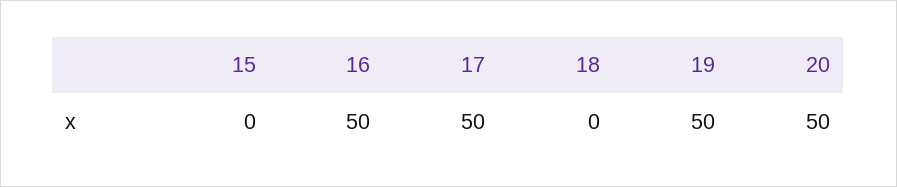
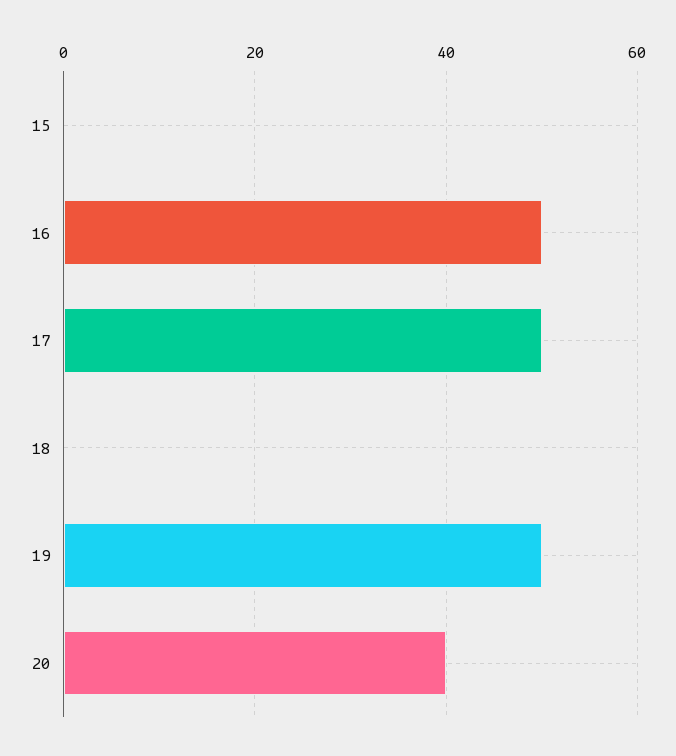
  {
    "15": 0,
    "16": 50,
    "17": 50,
    "18": 0,
    "19": 50,
-   "20": 50
+   "20": 40
  }

